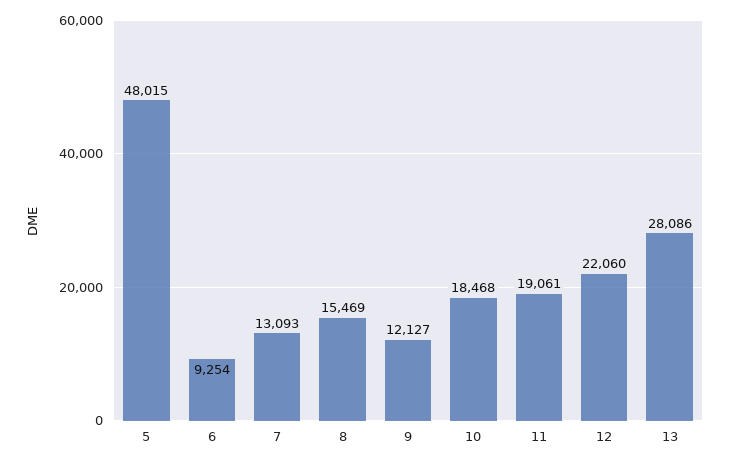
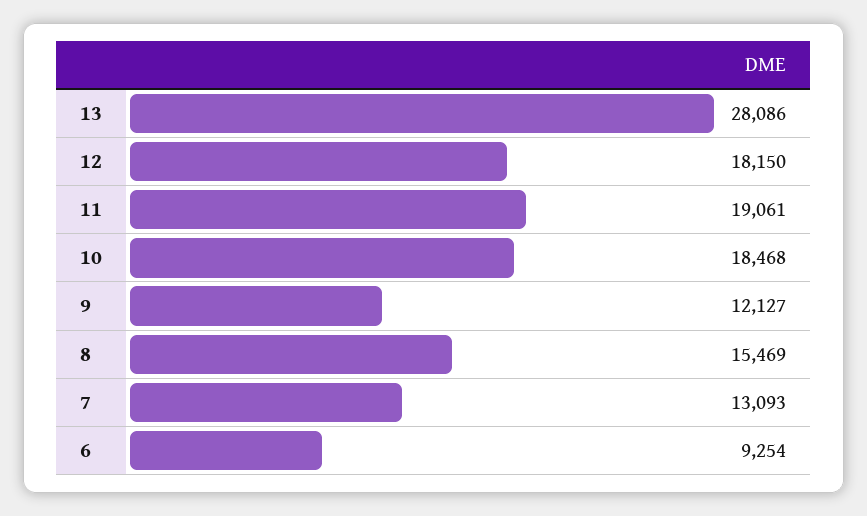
  {
-   "5": 48015,
    "6": 9254,
    "7": 13093,
    "8": 15469,
    "9": 12127,
    "10": 18468,
    "11": 19061,
-   "12": 22060,
+   "12": 18150,
    "13": 28086
  }

